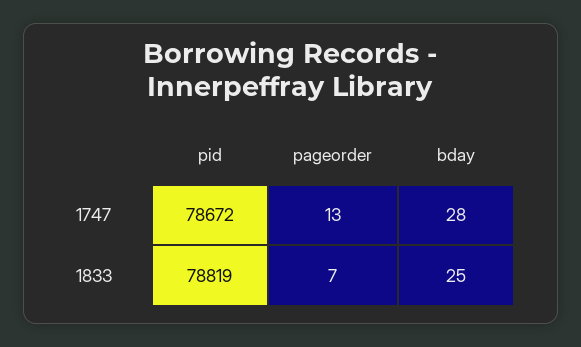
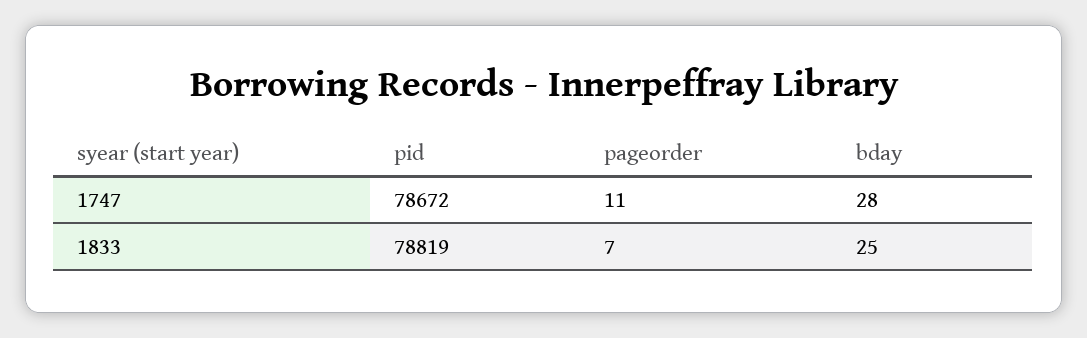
  {
    "pid": {
      "1747": 78672,
      "1833": 78819
    },
    "pageorder": {
-     "1747": 13,
+     "1747": 11,
      "1833": 7
    },
    "bday": {
      "1747": 28,
      "1833": 25
    }
  }

